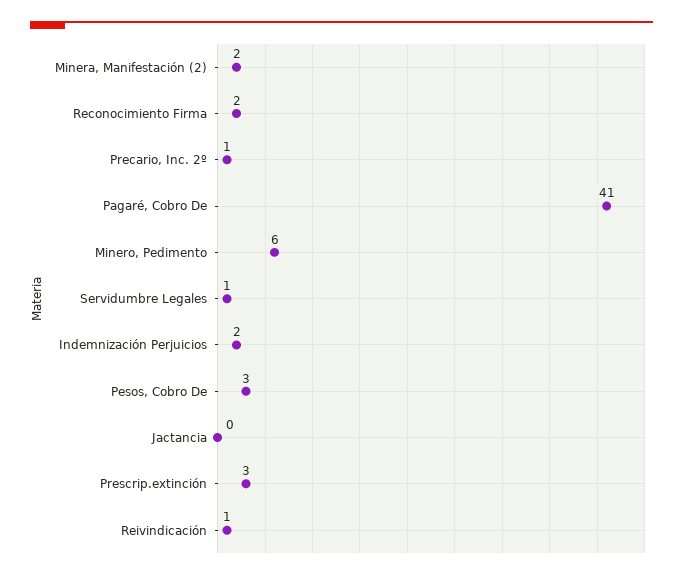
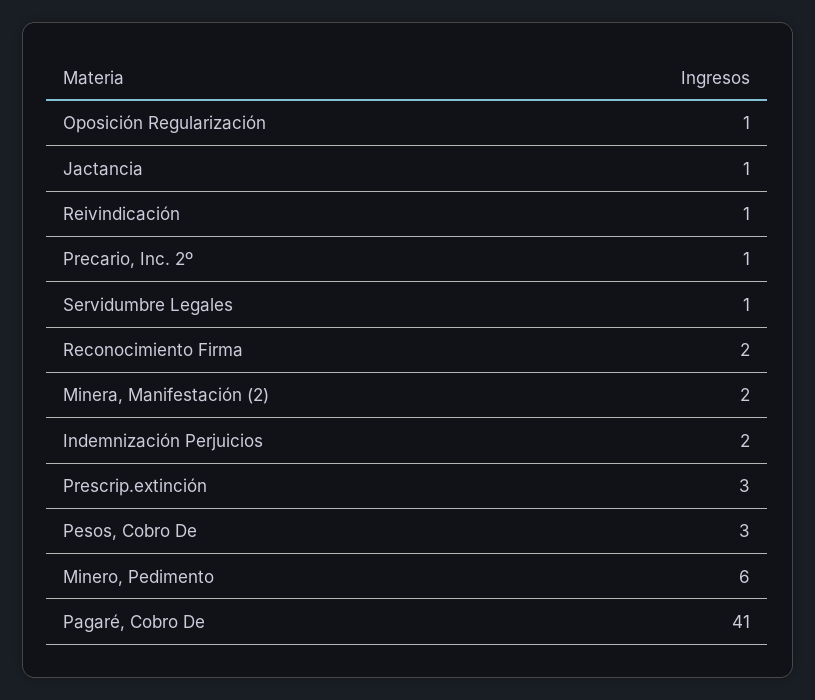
  {
    "Minera, Manifestación (2)": 2,
    "Reconocimiento Firma": 2,
    "Precario, Inc. 2º": 1,
    "Pagaré, Cobro De": 41,
    "Minero, Pedimento": 6,
    "Servidumbre Legales": 1,
    "Indemnización Perjuicios": 2,
    "Pesos, Cobro De": 3,
-   "Jactancia": 0,
+   "Jactancia": 1,
    "Prescrip.extinción": 3,
-   "Reivindicación": 1
+   "Reivindicación": 1,
+   "Oposición Regularización": 1
  }

